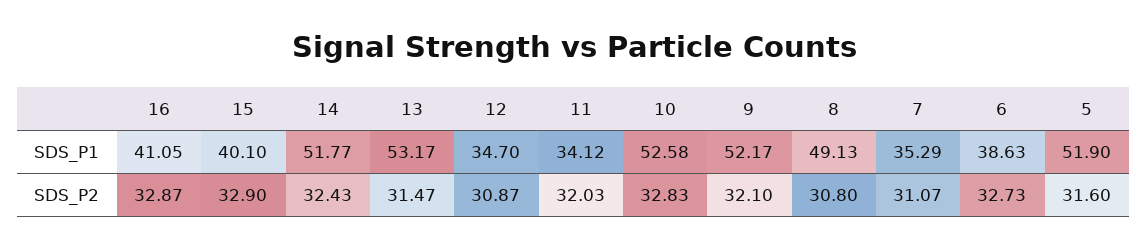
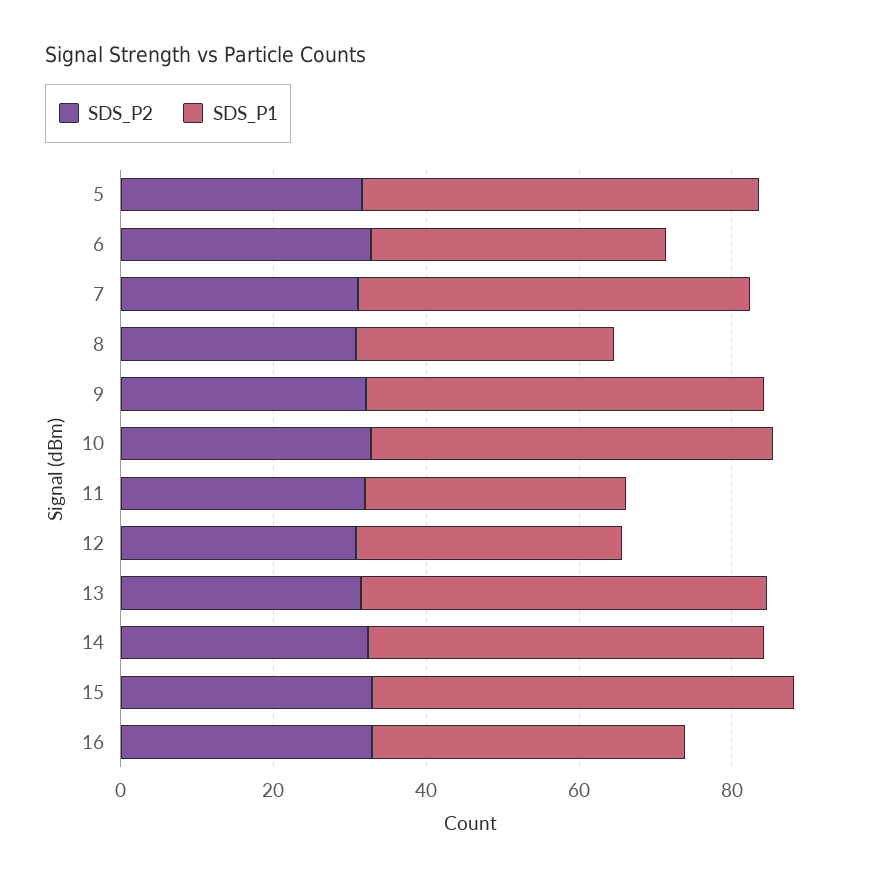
  {
    "SDS_P1": {
      "16": 41.05,
-     "15": 40.1,
+     "15": 55,
      "14": 51.77,
      "13": 53.17,
      "12": 34.7,
      "11": 34.12,
      "10": 52.58,
      "9": 52.17,
-     "8": 49.13,
+     "8": 35,
-     "7": 35.29,
+     "7": 50,
      "6": 38.63,
      "5": 51.9
    },
    "SDS_P2": {
      "16": 32.87,
      "15": 32.9,
      "14": 32.43,
      "13": 31.47,
      "12": 30.87,
      "11": 32.03,
      "10": 32.83,
      "9": 32.1,
      "8": 30.8,
      "7": 31.07,
      "6": 32.73,
      "5": 31.6
    }
  }

